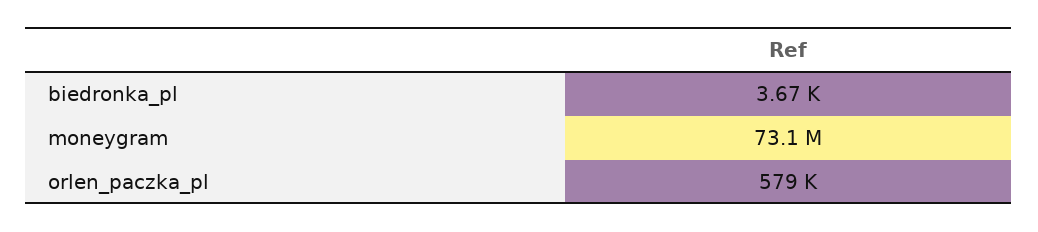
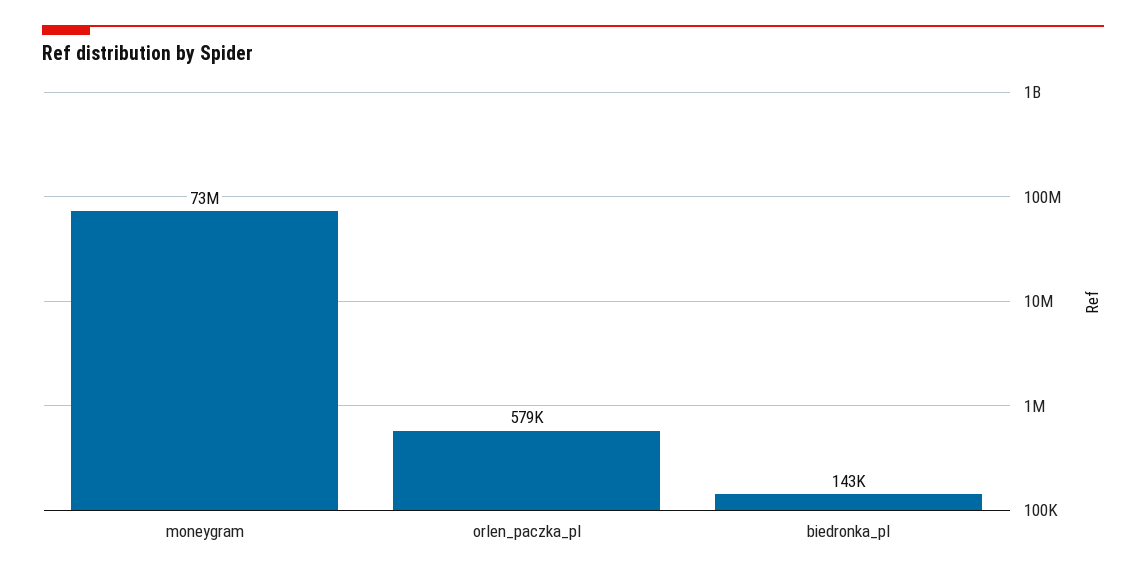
  {
-   "biedronka_pl": 3670,
+   "biedronka_pl": 143000,
    "moneygram": 73100000,
    "orlen_paczka_pl": 579000
  }

